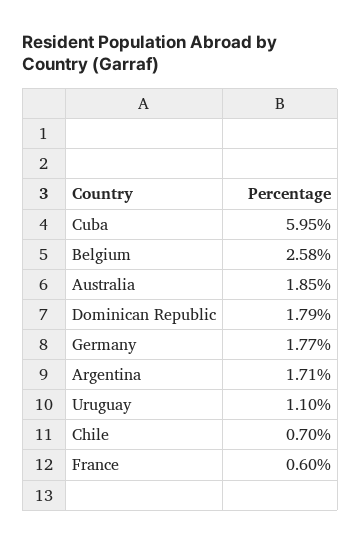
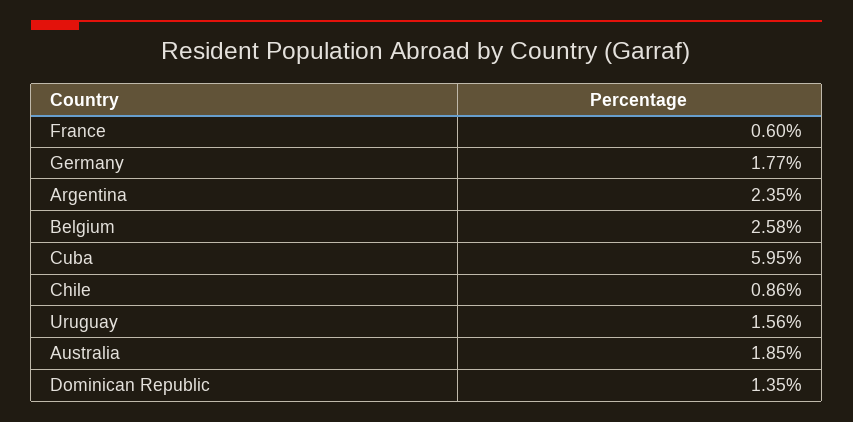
  {
    "Cuba": 5.95,
    "Belgium": 2.58,
    "Australia": 1.85,
-   "Dominican Republic": 1.79,
+   "Dominican Republic": 1.35,
    "Germany": 1.77,
-   "Argentina": 1.71,
+   "Argentina": 2.35,
-   "Uruguay": 1.1,
+   "Uruguay": 1.56,
-   "Chile": 0.7,
+   "Chile": 0.86,
    "France": 0.6
  }

